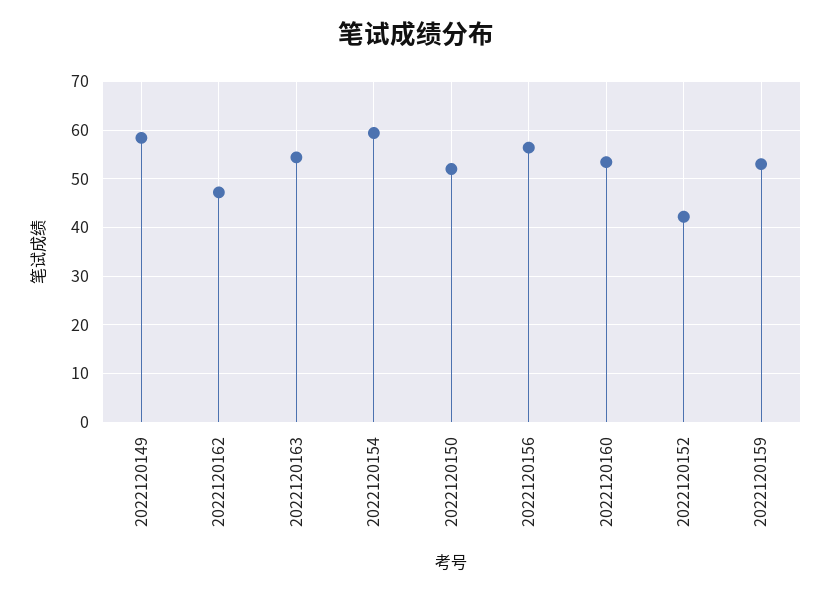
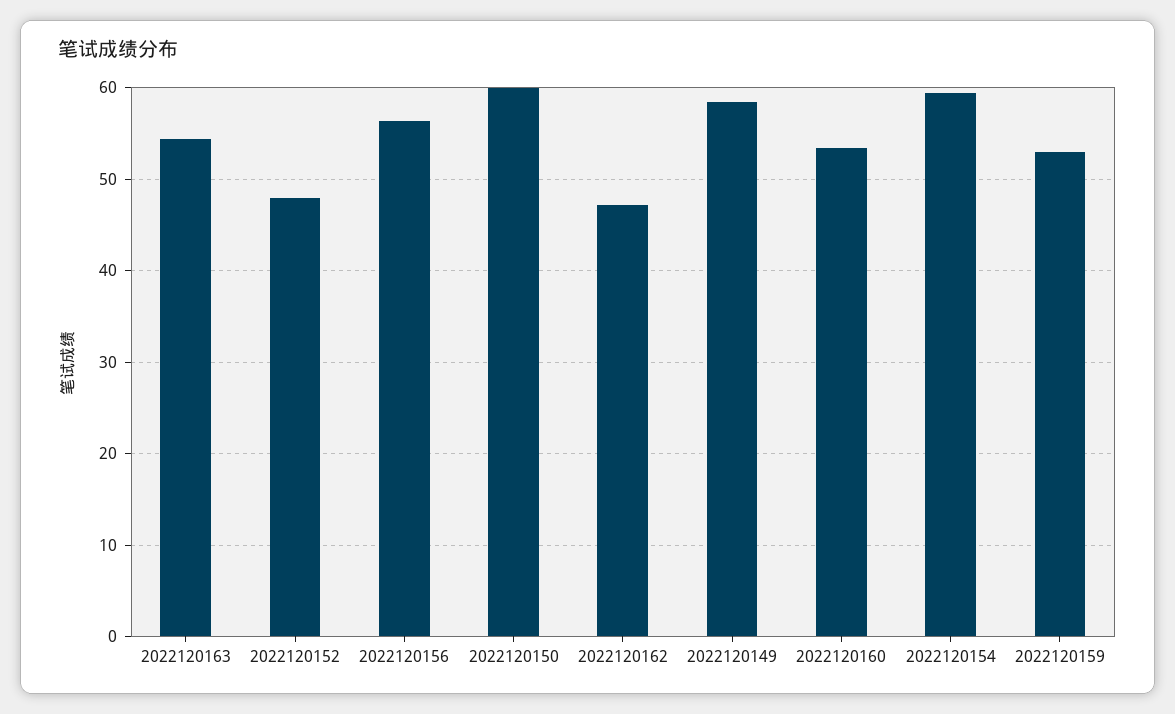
  {
    "2022120149": 58,
    "2022120162": 47,
    "2022120163": 54,
    "2022120154": 59,
-   "2022120150": 52,
+   "2022120150": 60,
    "2022120156": 56,
    "2022120160": 53,
-   "2022120152": 42,
+   "2022120152": 48,
    "2022120159": 53
  }

